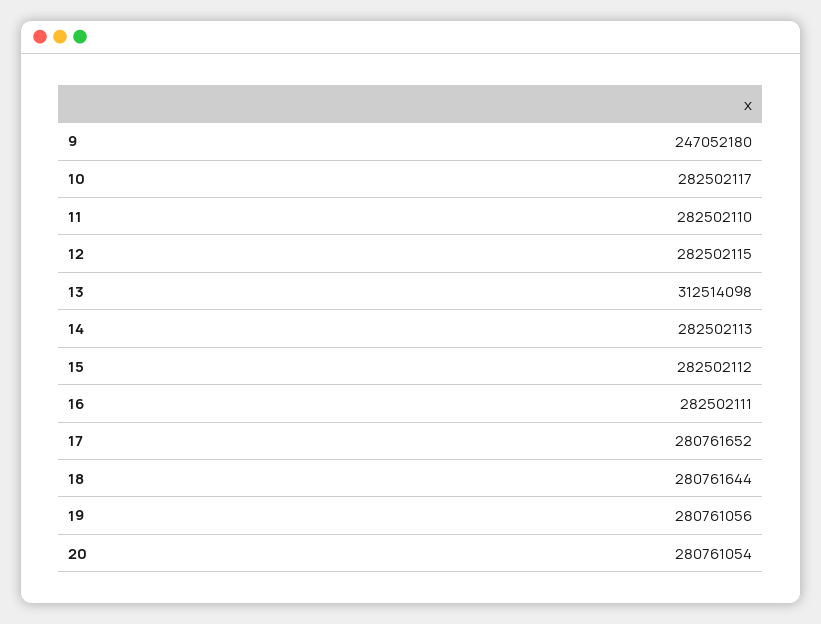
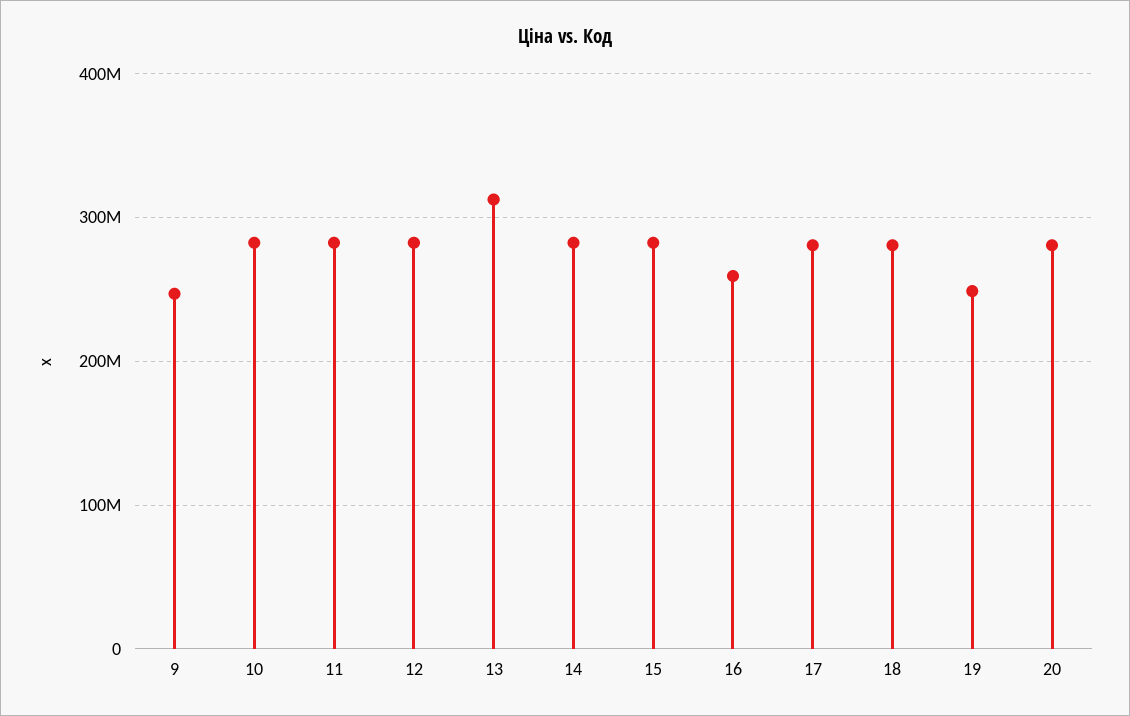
  {
    "9": 247052180,
    "10": 282502117,
    "11": 282502110,
    "12": 282502115,
    "13": 312514098,
    "14": 282502113,
    "15": 282502112,
-   "16": 282502111,
+   "16": 260000000,
    "17": 280761652,
    "18": 280761644,
-   "19": 280761056,
+   "19": 250000000,
    "20": 280761054
  }

